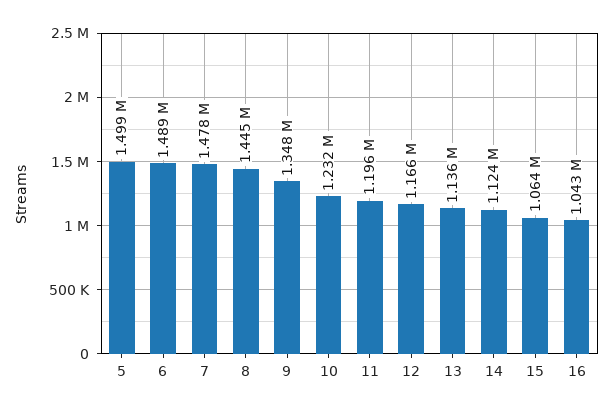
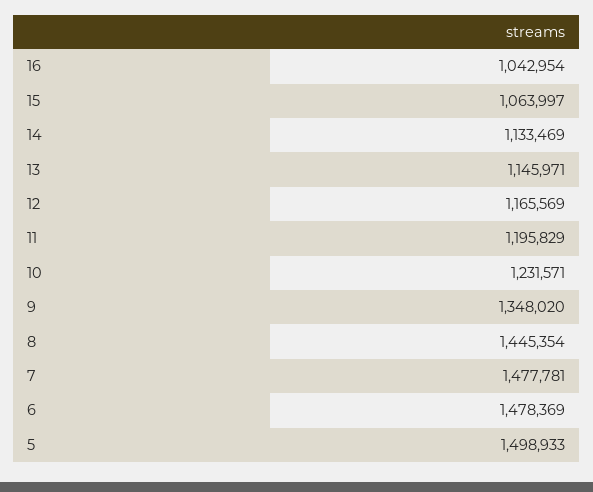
  {
    "5": 1498933,
-   "6": 1489000,
+   "6": 1478369,
    "7": 1477781,
    "8": 1445354,
    "9": 1348020,
    "10": 1231571,
    "11": 1195829,
    "12": 1165569,
-   "13": 1136000,
+   "13": 1145971,
-   "14": 1124000,
+   "14": 1133469,
    "15": 1063997,
    "16": 1042954
  }

